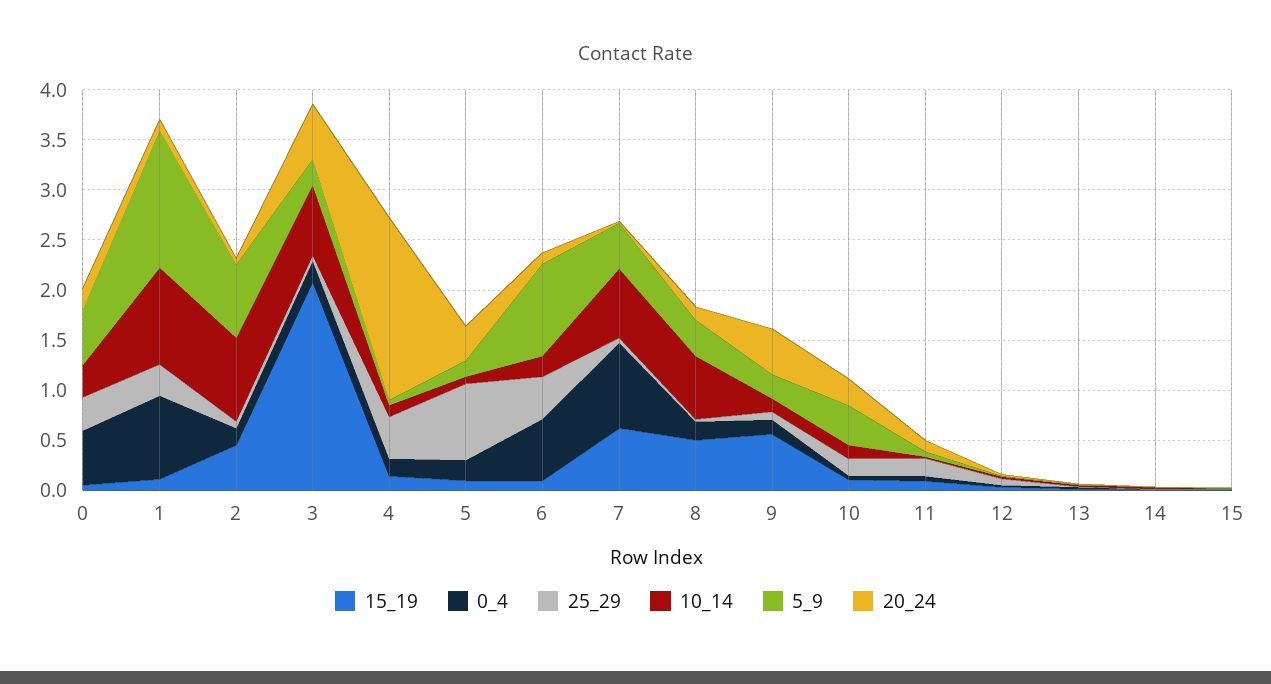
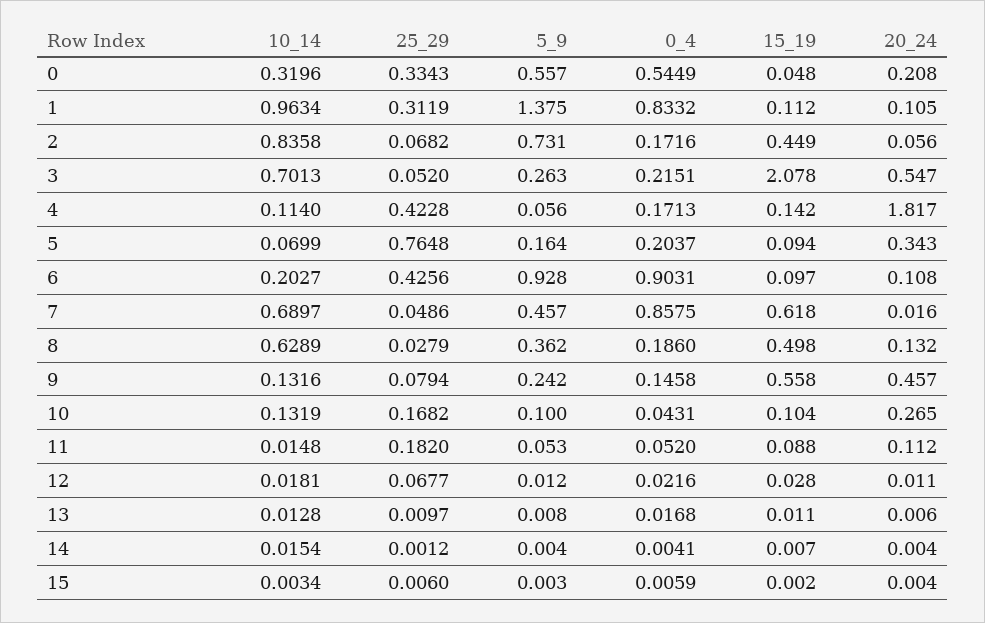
  {
    "15_19": {
      "0": 0.048,
      "1": 0.112,
      "2": 0.449,
      "3": 2.078,
      "4": 0.142,
      "5": 0.094,
      "6": 0.097,
      "7": 0.618,
      "8": 0.498,
      "9": 0.558,
      "10": 0.104,
      "11": 0.088,
      "12": 0.028,
      "13": 0.011,
      "14": 0.007,
      "15": 0.002
    },
    "0_4": {
      "0": 0.5449,
      "1": 0.8332,
      "2": 0.1716,
      "3": 0.2151,
      "4": 0.1713,
      "5": 0.2037,
-     "6": 0.6,
+     "6": 0.9031,
      "7": 0.8575,
      "8": 0.186,
      "9": 0.1458,
      "10": 0.0431,
      "11": 0.052,
      "12": 0.0216,
      "13": 0.0168,
      "14": 0.0041,
      "15": 0.0059
    },
    "25_29": {
      "0": 0.3343,
      "1": 0.3119,
      "2": 0.0682,
      "3": 0.052,
      "4": 0.4228,
      "5": 0.7648,
      "6": 0.4256,
      "7": 0.0486,
      "8": 0.0279,
      "9": 0.0794,
      "10": 0.1682,
      "11": 0.182,
      "12": 0.0677,
      "13": 0.0097,
      "14": 0.0012,
      "15": 0.006
    },
    "10_14": {
      "0": 0.3196,
      "1": 0.9634,
      "2": 0.8358,
      "3": 0.7013,
      "4": 0.114,
      "5": 0.0699,
      "6": 0.2027,
      "7": 0.6897,
      "8": 0.6289,
      "9": 0.1316,
      "10": 0.1319,
      "11": 0.0148,
      "12": 0.0181,
      "13": 0.0128,
      "14": 0.0154,
      "15": 0.0034
    },
    "5_9": {
      "0": 0.557,
      "1": 1.375,
      "2": 0.731,
      "3": 0.263,
      "4": 0.056,
      "5": 0.164,
      "6": 0.928,
      "7": 0.457,
      "8": 0.362,
      "9": 0.242,
-     "10": 0.4,
+     "10": 0.1,
      "11": 0.053,
      "12": 0.012,
      "13": 0.008,
      "14": 0.004,
      "15": 0.003
    },
    "20_24": {
      "0": 0.208,
      "1": 0.105,
      "2": 0.056,
      "3": 0.547,
      "4": 1.817,
      "5": 0.343,
      "6": 0.108,
      "7": 0.016,
      "8": 0.132,
      "9": 0.457,
      "10": 0.265,
      "11": 0.112,
      "12": 0.011,
      "13": 0.006,
      "14": 0.004,
      "15": 0.004
    }
  }

